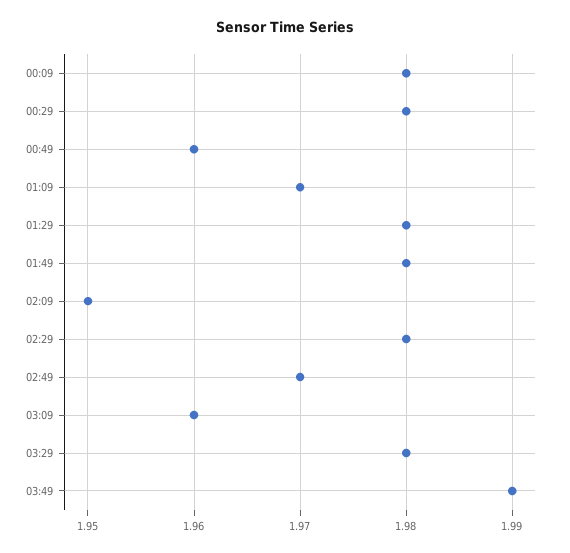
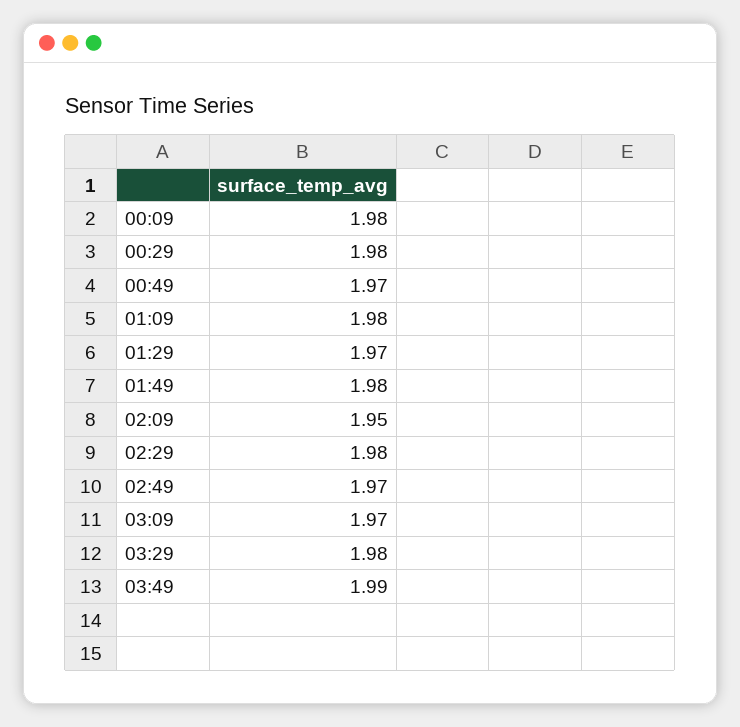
  {
    "00:09": 1.98,
    "00:29": 1.98,
-   "00:49": 1.96,
+   "00:49": 1.97,
-   "01:09": 1.97,
+   "01:09": 1.98,
-   "01:29": 1.98,
+   "01:29": 1.97,
    "01:49": 1.98,
    "02:09": 1.95,
    "02:29": 1.98,
    "02:49": 1.97,
-   "03:09": 1.96,
+   "03:09": 1.97,
    "03:29": 1.98,
    "03:49": 1.99
  }

